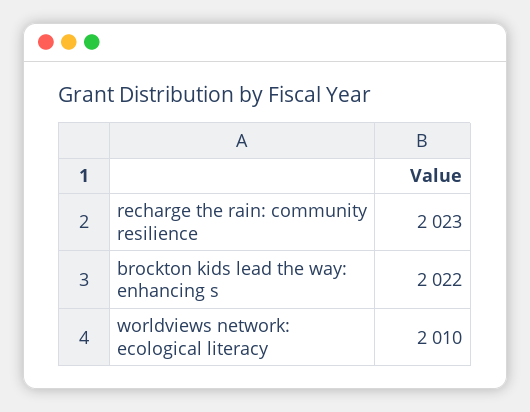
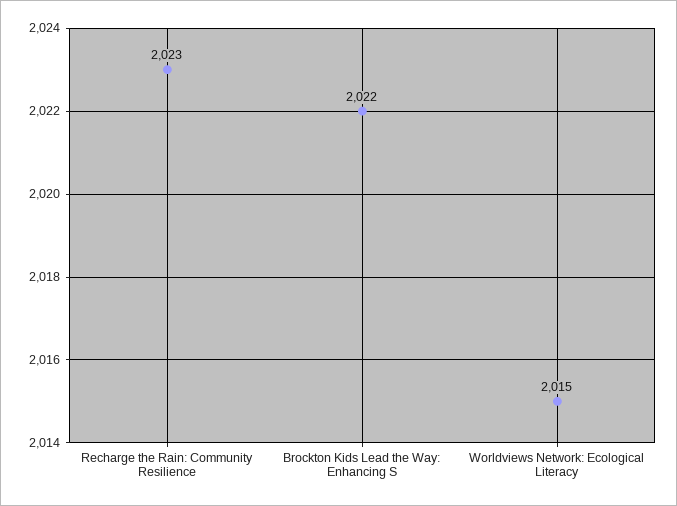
  {
    "recharge the rain: community resilience": 2023,
    "brockton kids lead the way: enhancing s": 2022,
-   "worldviews network: ecological literacy": 2010
+   "worldviews network: ecological literacy": 2015
  }

